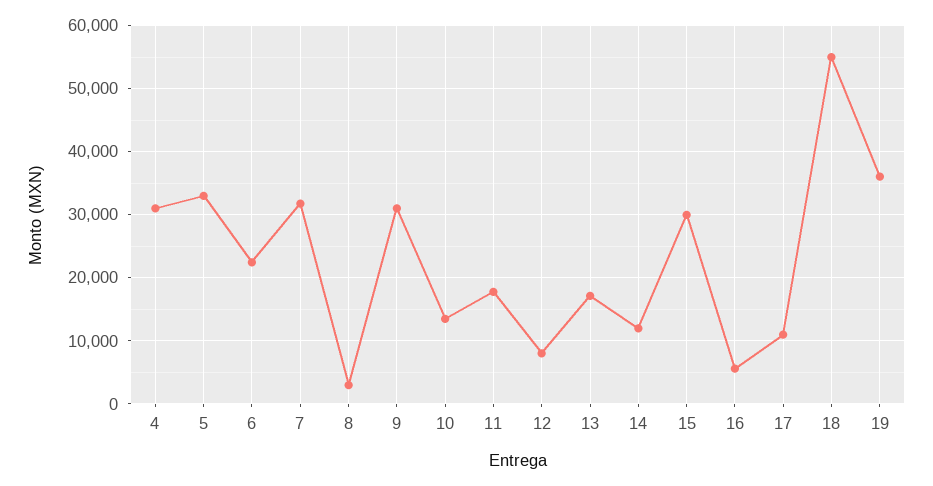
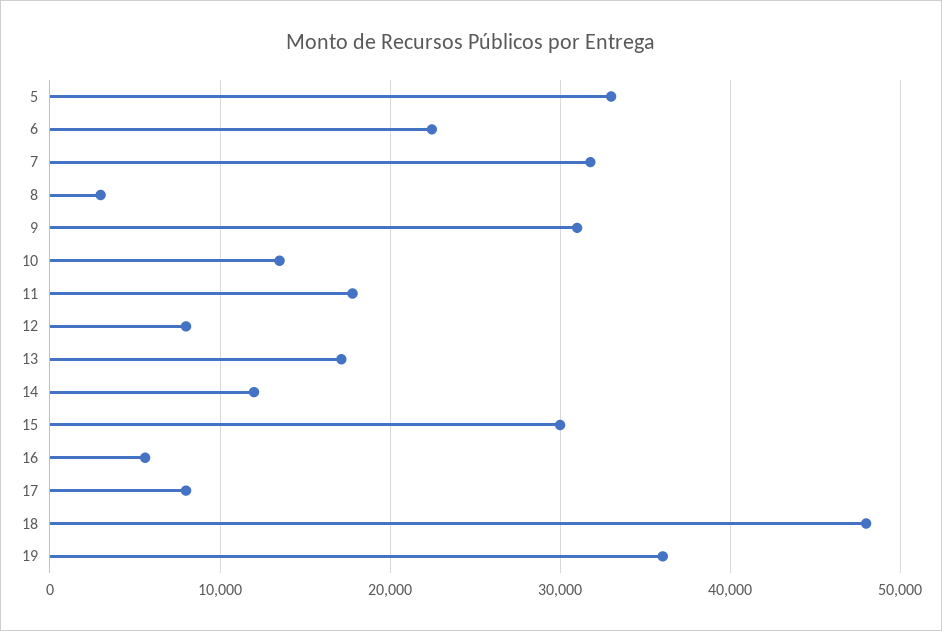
  {
-   "4": 31000,
    "5": 33000,
    "6": 22000,
    "7": 32000,
    "8": 3000,
    "9": 31000,
    "10": 14000,
    "11": 18000,
    "12": 8000,
    "13": 17000,
    "14": 12000,
    "15": 30000,
    "16": 6000,
-   "17": 11000,
+   "17": 8000,
-   "18": 55000,
+   "18": 48000,
    "19": 36000
  }

